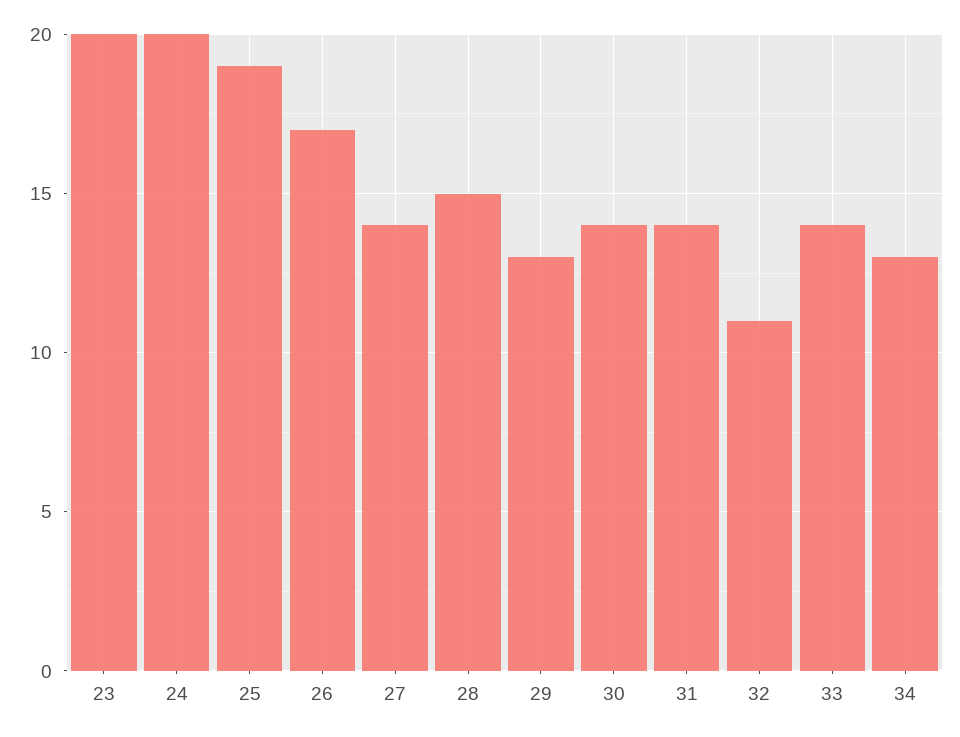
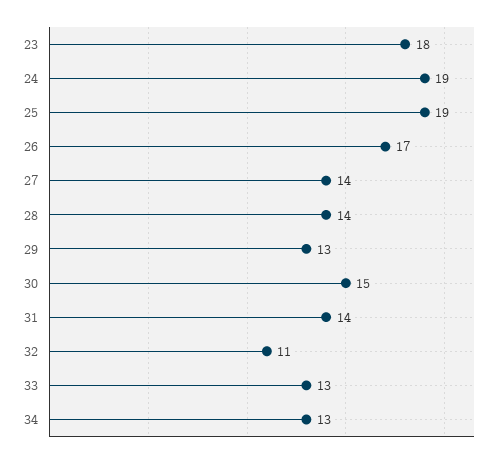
  {
-   "23": 20,
+   "23": 18,
-   "24": 20,
+   "24": 19,
    "25": 19,
    "26": 17,
    "27": 14,
-   "28": 15,
+   "28": 14,
    "29": 13,
-   "30": 14,
+   "30": 15,
    "31": 14,
    "32": 11,
-   "33": 14,
+   "33": 13,
    "34": 13
  }

